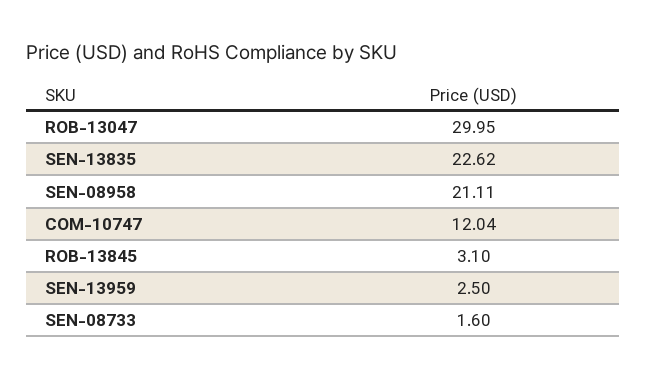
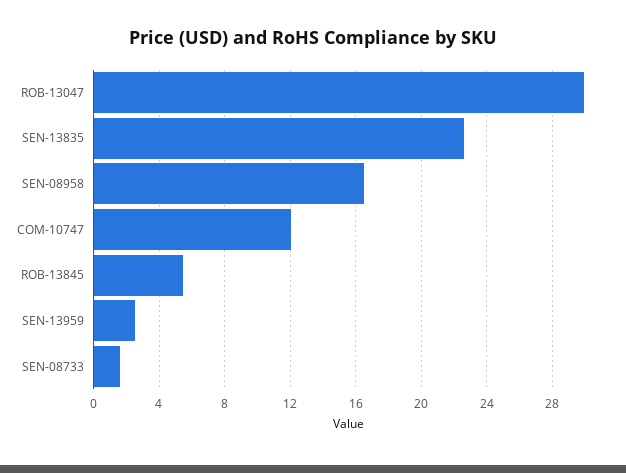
  {
    "ROB-13047": 29.95,
    "SEN-13835": 22.62,
-   "SEN-08958": 21.11,
+   "SEN-08958": 16.5,
    "COM-10747": 12.04,
-   "ROB-13845": 3.1,
+   "ROB-13845": 5.5,
    "SEN-13959": 2.5,
    "SEN-08733": 1.6
  }

